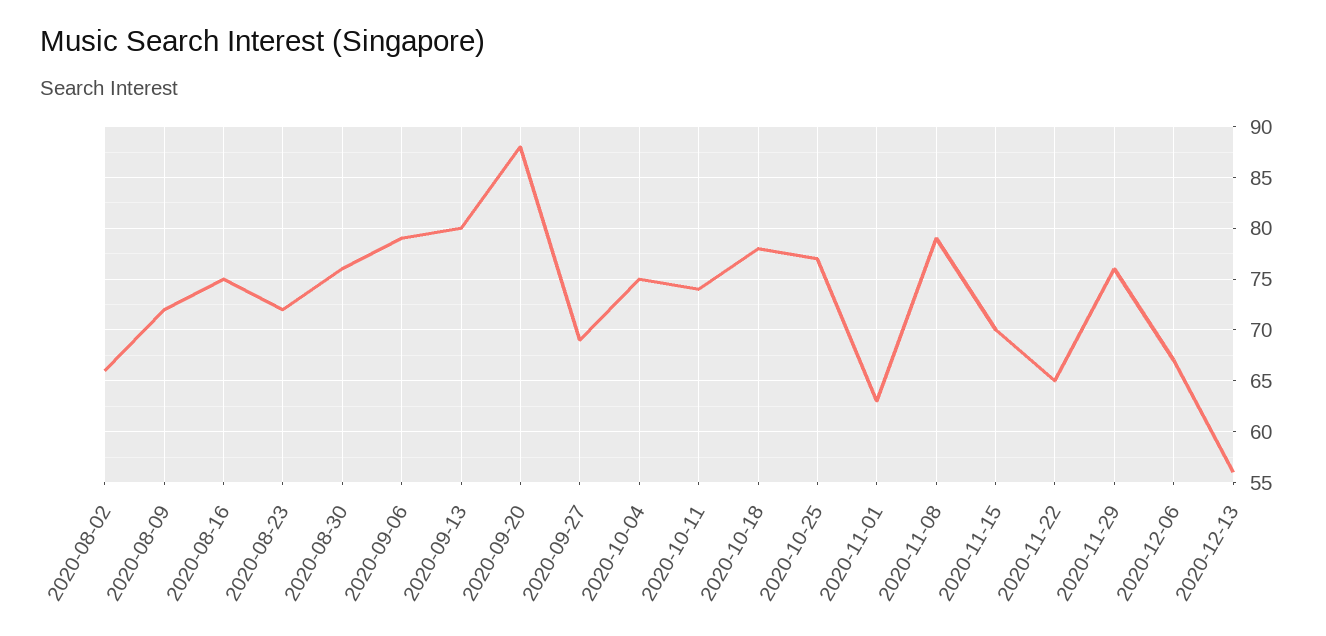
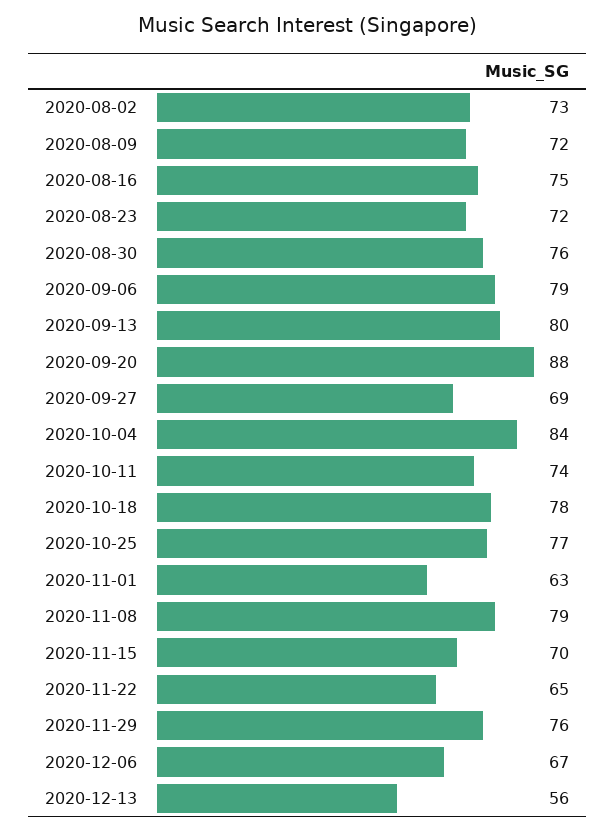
  {
-   "2020-08-02": 66,
+   "2020-08-02": 73,
    "2020-08-09": 72,
    "2020-08-16": 75,
    "2020-08-23": 72,
    "2020-08-30": 76,
    "2020-09-06": 79,
    "2020-09-13": 80,
    "2020-09-20": 88,
    "2020-09-27": 69,
-   "2020-10-04": 75,
+   "2020-10-04": 84,
    "2020-10-11": 74,
    "2020-10-18": 78,
    "2020-10-25": 77,
    "2020-11-01": 63,
    "2020-11-08": 79,
    "2020-11-15": 70,
    "2020-11-22": 65,
    "2020-11-29": 76,
    "2020-12-06": 67,
    "2020-12-13": 56
  }

